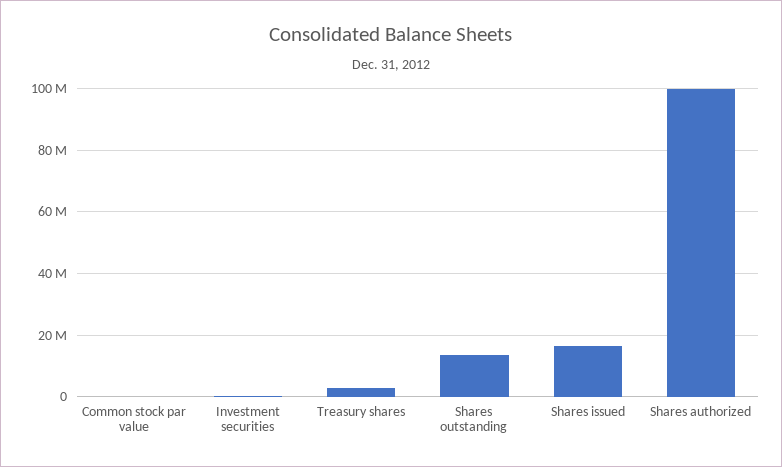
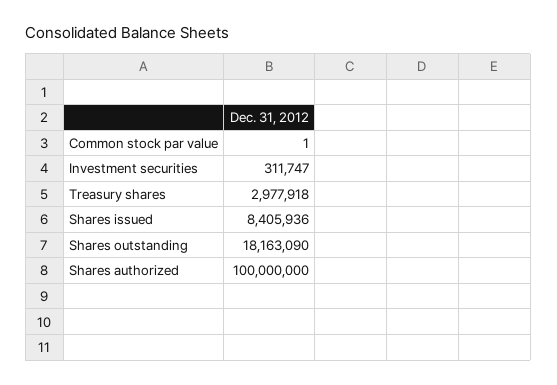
  {
    "Common stock par value": 1,
    "Investment securities": 311747,
    "Treasury shares": 2977918,
-   "Shares outstanding": 14000000,
+   "Shares outstanding": 18163090,
-   "Shares issued": 16000000,
+   "Shares issued": 8405936,
    "Shares authorized": 100000000
  }

